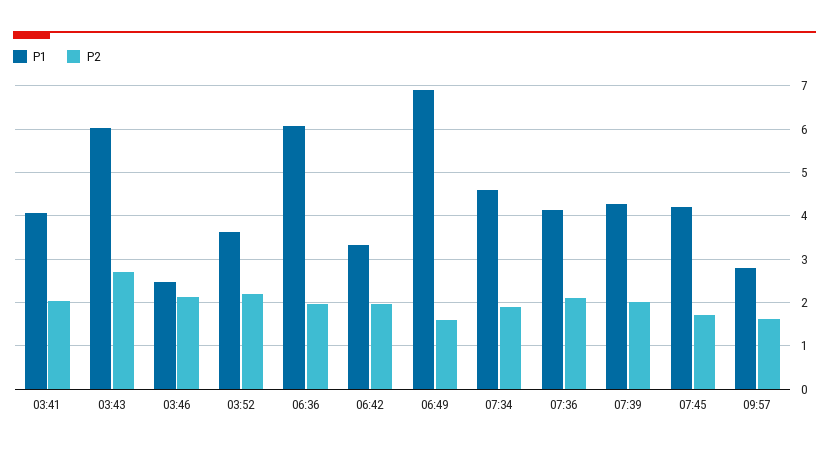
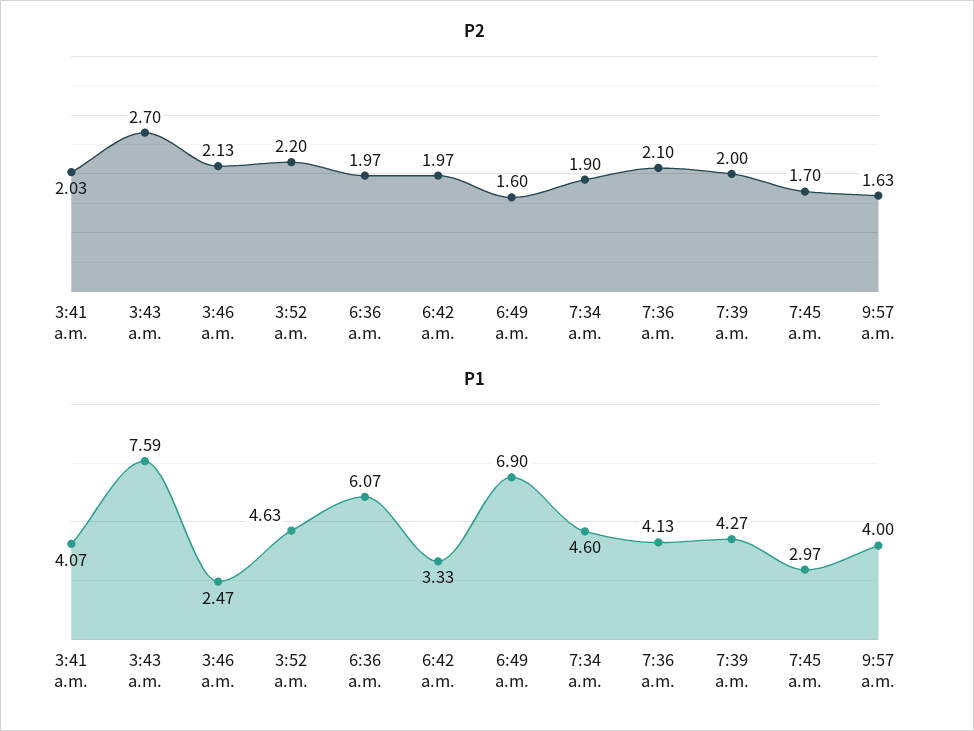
  {
    "P1": {
      "03:41": 4.07,
-     "03:43": 6,
+     "03:43": 7.59,
      "03:46": 2.47,
-     "03:52": 3.6,
+     "03:52": 4.63,
      "06:36": 6.07,
      "06:42": 3.33,
      "06:49": 6.9,
      "07:34": 4.6,
      "07:36": 4.13,
      "07:39": 4.27,
-     "07:45": 4.2,
+     "07:45": 2.97,
-     "09:57": 2.8
+     "09:57": 4
    },
    "P2": {
      "03:41": 2.03,
      "03:43": 2.7,
      "03:46": 2.13,
      "03:52": 2.2,
      "06:36": 1.97,
      "06:42": 1.97,
      "06:49": 1.6,
      "07:34": 1.9,
      "07:36": 2.1,
      "07:39": 2,
      "07:45": 1.7,
      "09:57": 1.63
    }
  }

